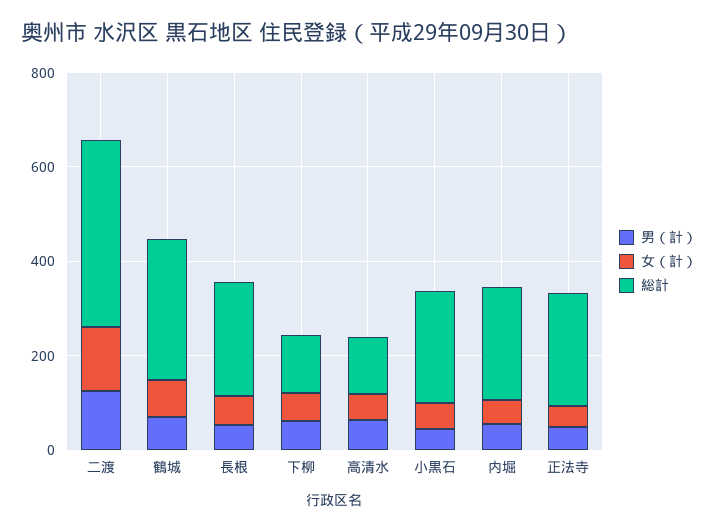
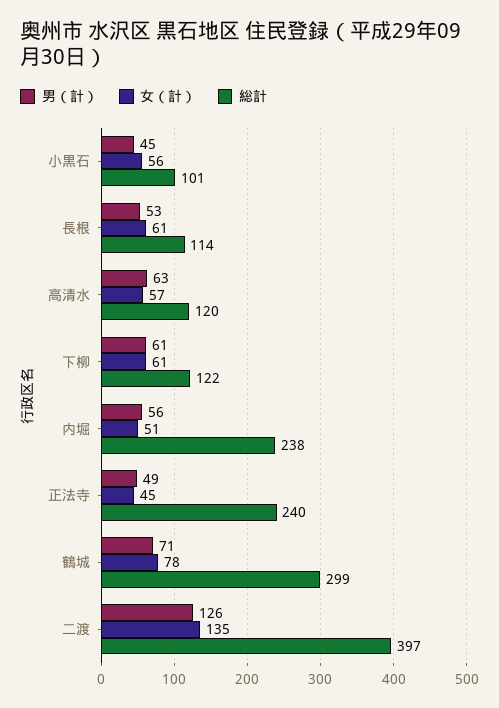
  {
    "男（計）": {
      "二渡": 126,
      "鶴城": 71,
      "長根": 53,
      "下柳": 61,
      "高清水": 63,
      "小黒石": 45,
      "内堀": 56,
      "正法寺": 49
    },
    "女（計）": {
      "二渡": 135,
      "鶴城": 78,
      "長根": 61,
      "下柳": 61,
      "高清水": 57,
      "小黒石": 56,
      "内堀": 51,
      "正法寺": 45
    },
    "総計": {
      "二渡": 397,
      "鶴城": 299,
-     "長根": 250,
+     "長根": 114,
      "下柳": 122,
      "高清水": 120,
-     "小黒石": 250,
+     "小黒石": 101,
      "内堀": 238,
      "正法寺": 240
    }
  }

